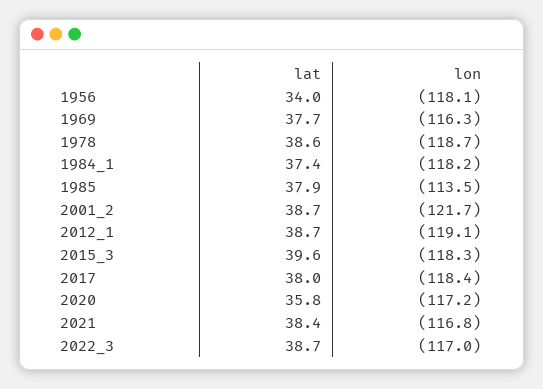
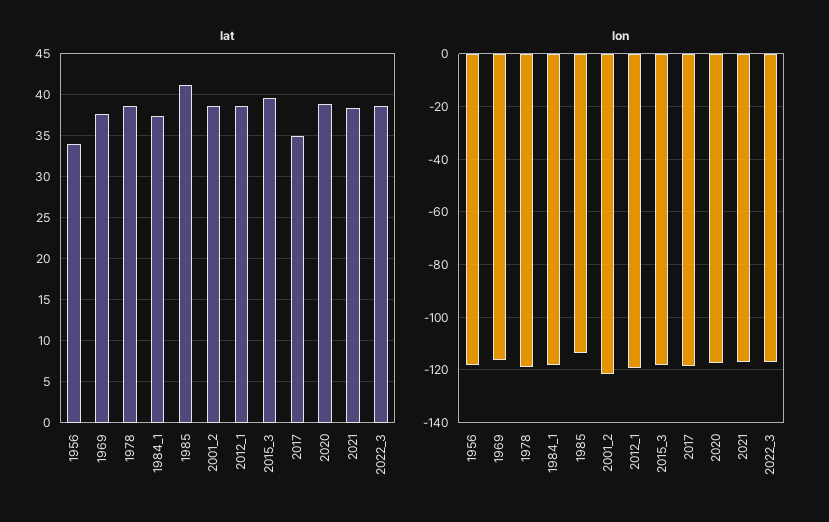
  {
    "lat": {
      "1956": 34,
      "1969": 37.7,
      "1978": 38.6,
      "1984_1": 37.4,
-     "1985": 37.9,
+     "1985": 41,
      "2001_2": 38.7,
      "2012_1": 38.7,
      "2015_3": 39.6,
-     "2017": 38,
+     "2017": 35,
-     "2020": 35.8,
+     "2020": 39,
      "2021": 38.4,
      "2022_3": 38.7
    },
    "lon": {
      "1956": -118.1,
      "1969": -116.3,
      "1978": -118.7,
      "1984_1": -118.2,
      "1985": -113.5,
      "2001_2": -121.7,
      "2012_1": -119.1,
      "2015_3": -118.3,
      "2017": -118.4,
      "2020": -117.2,
      "2021": -116.8,
      "2022_3": -117
    }
  }

